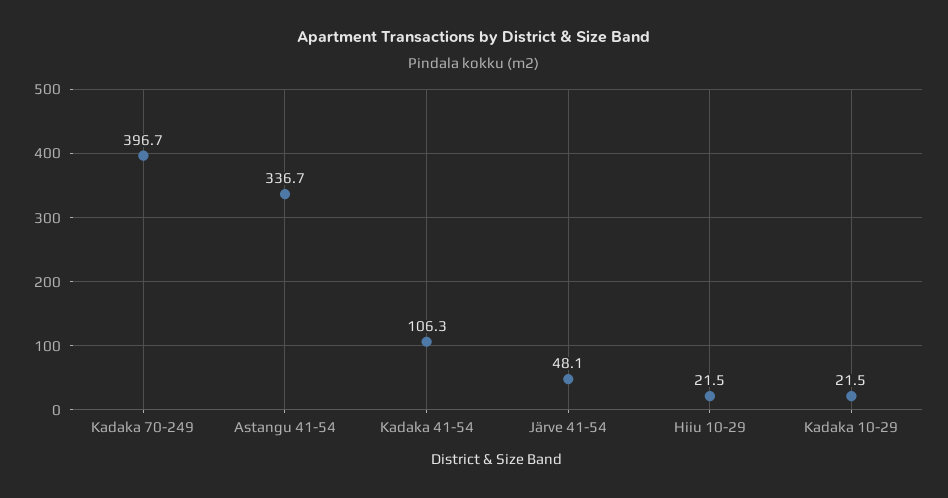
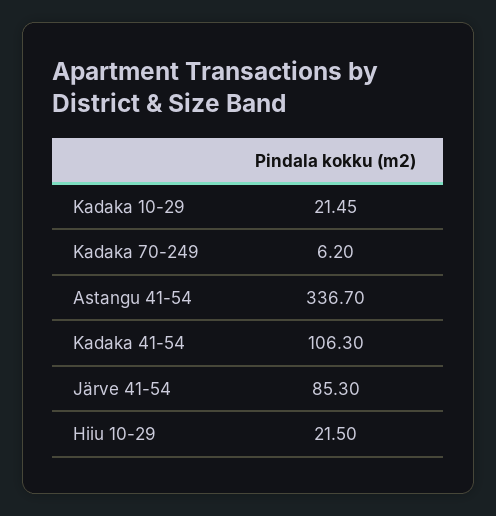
  {
-   "Kadaka 70-249": 396.7,
+   "Kadaka 70-249": 6.2,
    "Astangu 41-54": 336.7,
    "Kadaka 41-54": 106.3,
-   "Järve 41-54": 48.1,
+   "Järve 41-54": 85.3,
    "Hiiu 10-29": 21.5,
    "Kadaka 10-29": 21.45
  }

